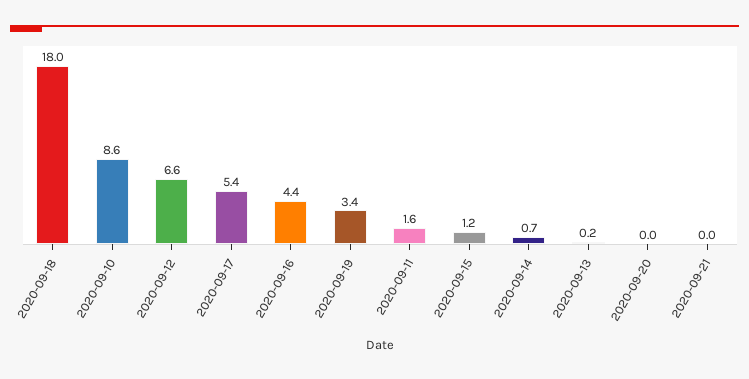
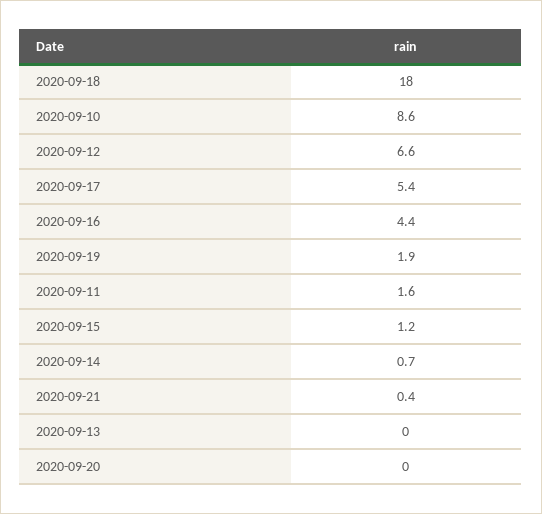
  {
    "2020-09-18": 18,
    "2020-09-10": 8.6,
    "2020-09-12": 6.6,
    "2020-09-17": 5.4,
    "2020-09-16": 4.4,
-   "2020-09-19": 3.4,
+   "2020-09-19": 1.9,
    "2020-09-11": 1.6,
    "2020-09-15": 1.2,
    "2020-09-14": 0.7,
-   "2020-09-13": 0.2,
+   "2020-09-13": 0,
    "2020-09-20": 0,
-   "2020-09-21": 0
+   "2020-09-21": 0.4
  }

